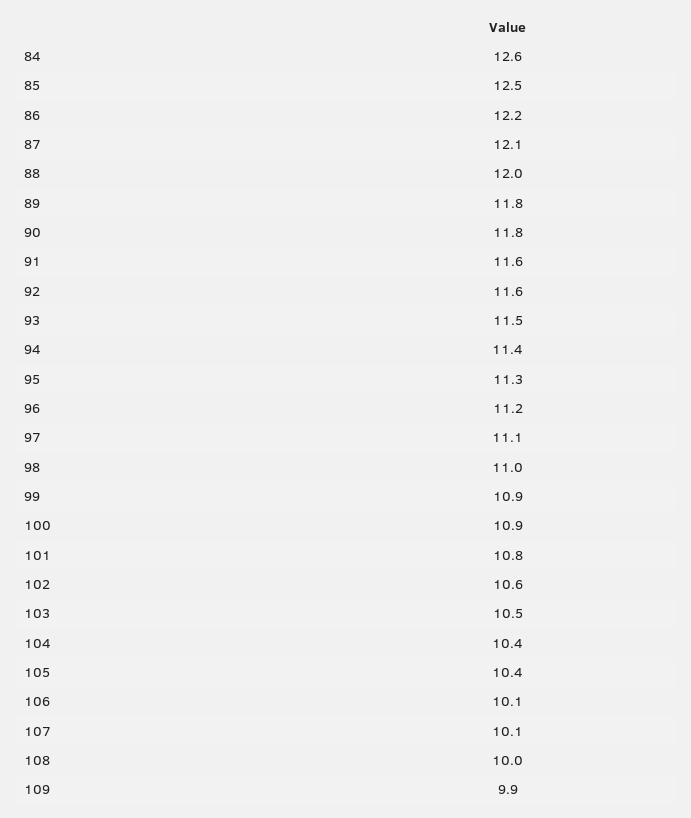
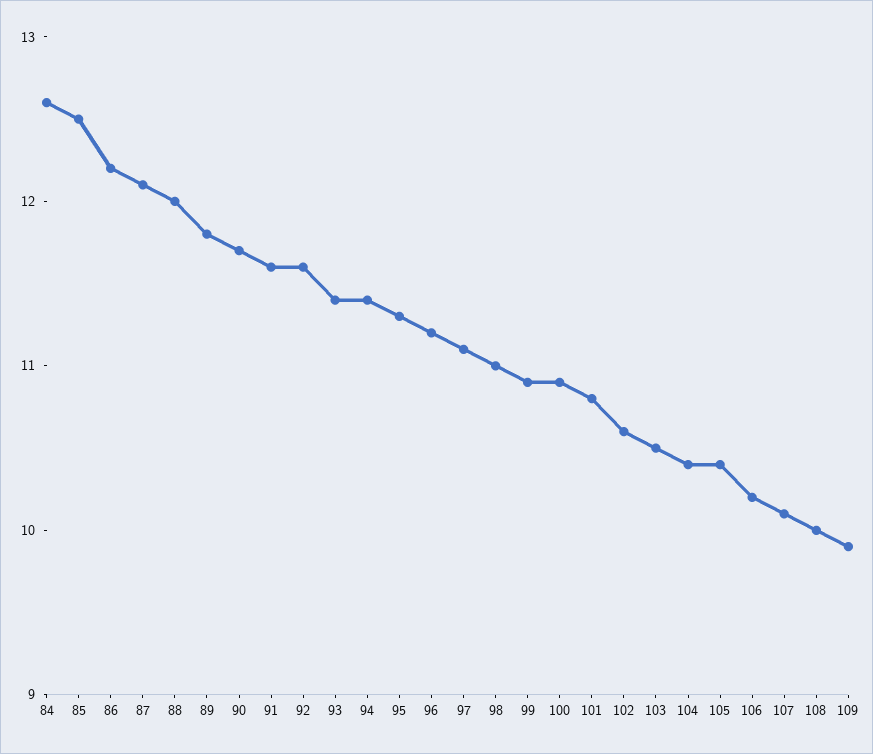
  {
    "84": 12.6,
    "85": 12.5,
    "86": 12.2,
    "87": 12.1,
    "88": 12,
    "89": 11.8,
-   "90": 11.8,
+   "90": 11.7,
    "91": 11.6,
    "92": 11.6,
-   "93": 11.5,
+   "93": 11.4,
    "94": 11.4,
    "95": 11.3,
    "96": 11.2,
    "97": 11.1,
    "98": 11,
    "99": 10.9,
    "100": 10.9,
    "101": 10.8,
    "102": 10.6,
    "103": 10.5,
    "104": 10.4,
    "105": 10.4,
-   "106": 10.1,
+   "106": 10.2,
    "107": 10.1,
    "108": 10,
    "109": 9.9
  }

